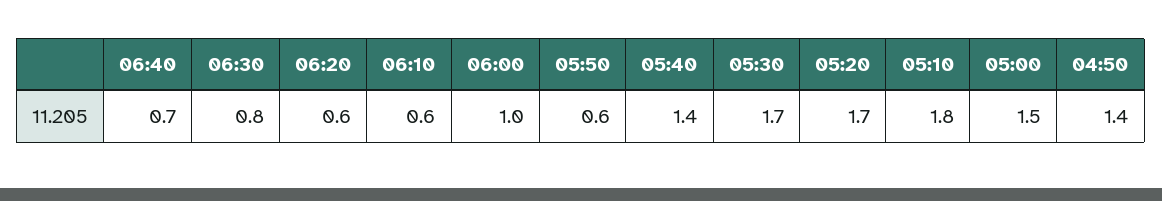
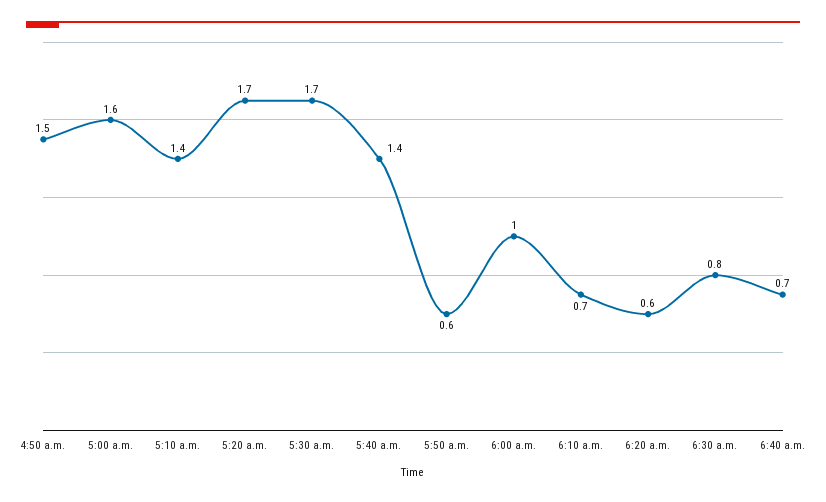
  {
    "06:40": 0.7,
    "06:30": 0.8,
    "06:20": 0.6,
-   "06:10": 0.6,
+   "06:10": 0.7,
    "06:00": 1,
    "05:50": 0.6,
    "05:40": 1.4,
    "05:30": 1.7,
    "05:20": 1.7,
-   "05:10": 1.8,
+   "05:10": 1.4,
-   "05:00": 1.5,
+   "05:00": 1.6,
-   "04:50": 1.4
+   "04:50": 1.5
  }

